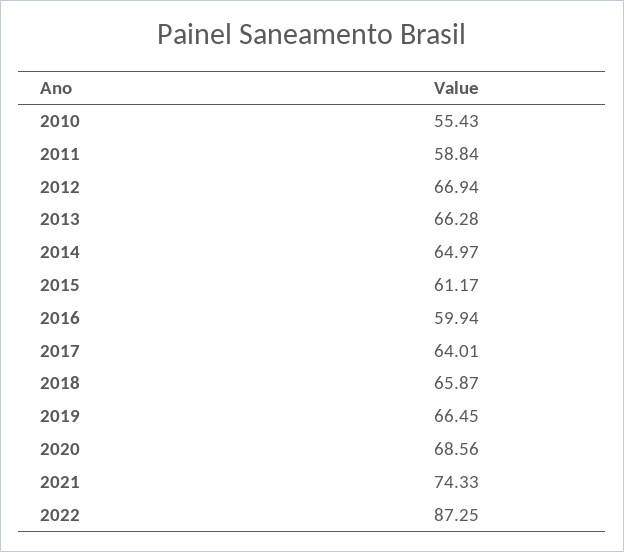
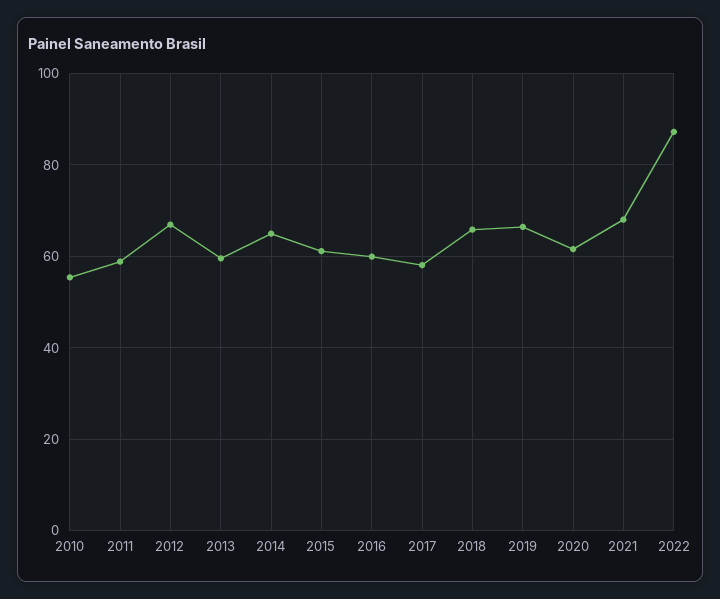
  {
    "2010": 55.43,
    "2011": 58.84,
    "2012": 66.94,
-   "2013": 66.28,
+   "2013": 60,
    "2014": 64.97,
    "2015": 61.17,
    "2016": 59.94,
-   "2017": 64.01,
+   "2017": 58,
    "2018": 65.87,
    "2019": 66.45,
-   "2020": 68.56,
+   "2020": 62,
-   "2021": 74.33,
+   "2021": 68,
    "2022": 87.25
  }

